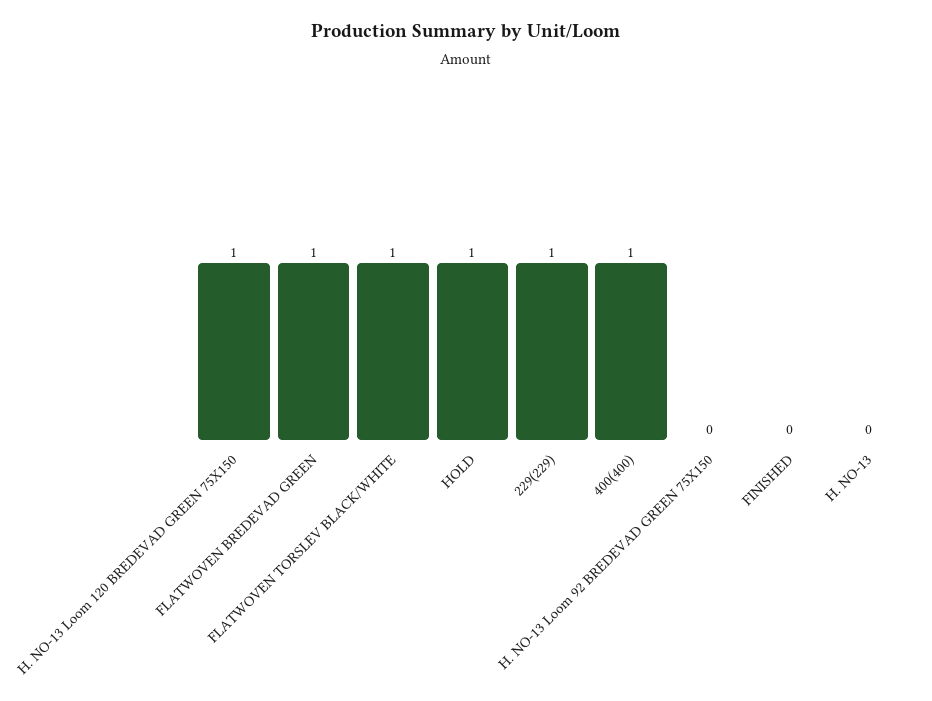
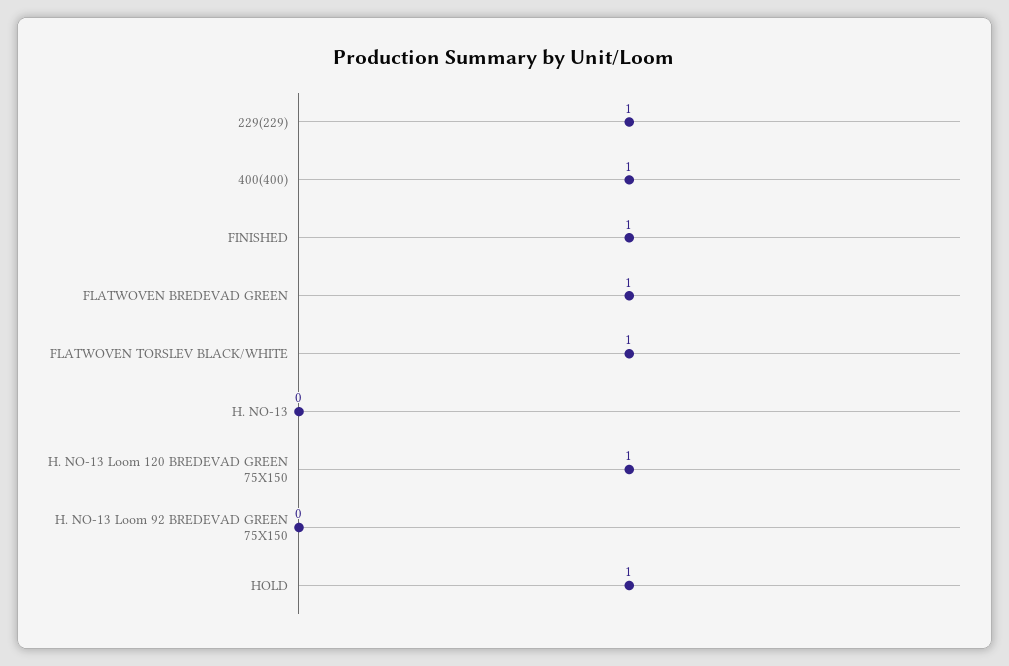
  {
    "H. NO-13 Loom 120 BREDEVAD GREEN 75X150": 1,
    "FLATWOVEN BREDEVAD GREEN": 1,
    "FLATWOVEN TORSLEV BLACK/WHITE": 1,
    "HOLD": 1,
    "229(229)": 1,
    "400(400)": 1,
    "H. NO-13 Loom 92 BREDEVAD GREEN 75X150": 0,
-   "FINISHED": 0,
+   "FINISHED": 1,
    "H. NO-13": 0
  }

